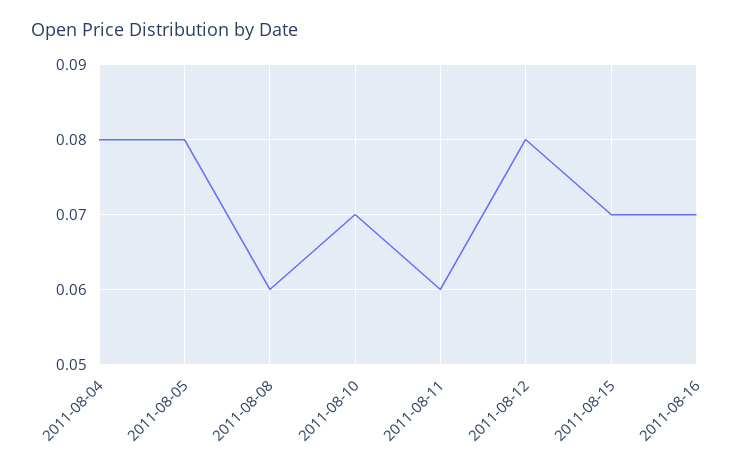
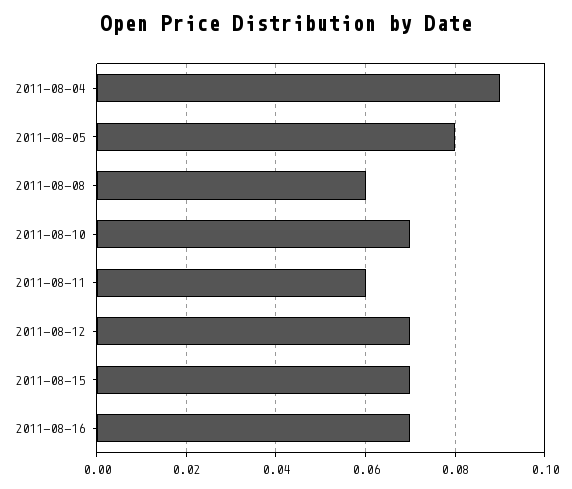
  {
-   "2011-08-04": 0.08,
+   "2011-08-04": 0.09,
    "2011-08-05": 0.08,
    "2011-08-08": 0.06,
    "2011-08-10": 0.07,
    "2011-08-11": 0.06,
-   "2011-08-12": 0.08,
+   "2011-08-12": 0.07,
    "2011-08-15": 0.07,
    "2011-08-16": 0.07
  }

